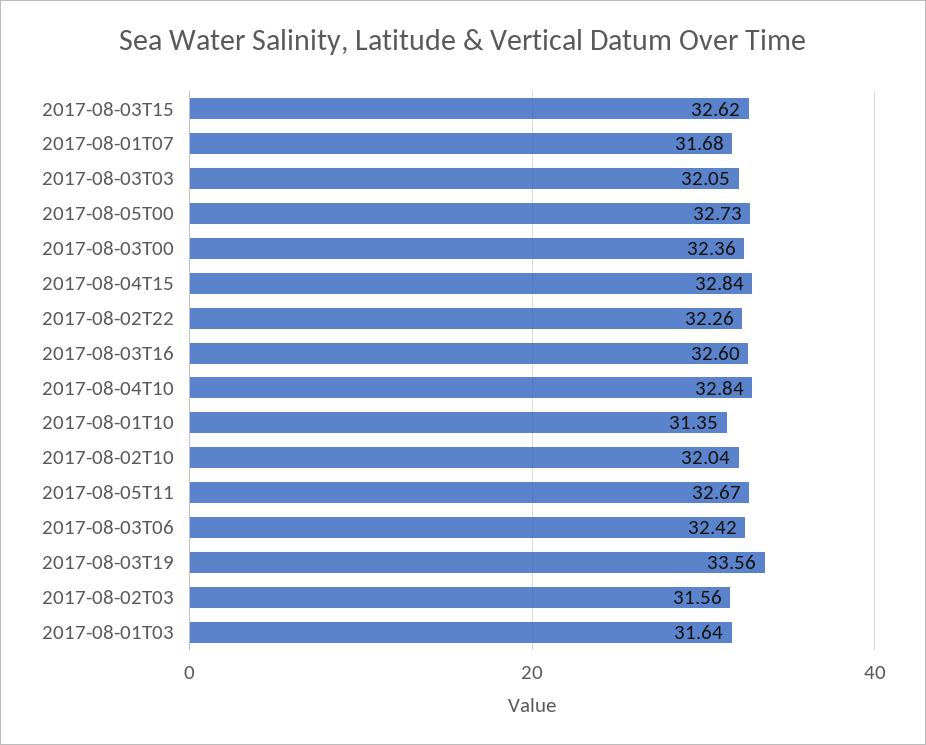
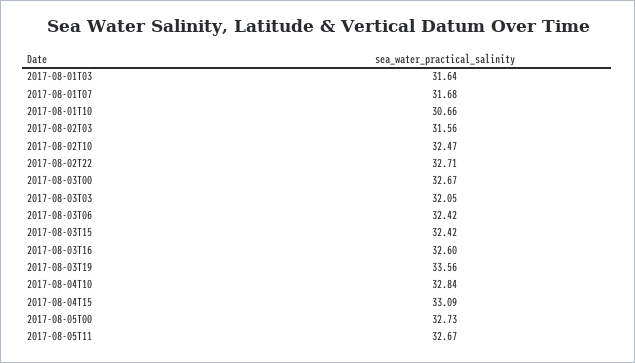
  {
-   "2017-08-03T15": 32.62,
+   "2017-08-03T15": 32.42,
    "2017-08-01T07": 31.68,
    "2017-08-03T03": 32.05,
    "2017-08-05T00": 32.73,
-   "2017-08-03T00": 32.36,
+   "2017-08-03T00": 32.67,
-   "2017-08-04T15": 32.84,
+   "2017-08-04T15": 33.09,
-   "2017-08-02T22": 32.26,
+   "2017-08-02T22": 32.71,
    "2017-08-03T16": 32.6,
    "2017-08-04T10": 32.84,
-   "2017-08-01T10": 31.35,
+   "2017-08-01T10": 30.66,
-   "2017-08-02T10": 32.04,
+   "2017-08-02T10": 32.47,
    "2017-08-05T11": 32.67,
    "2017-08-03T06": 32.42,
    "2017-08-03T19": 33.56,
    "2017-08-02T03": 31.56,
    "2017-08-01T03": 31.64
  }

